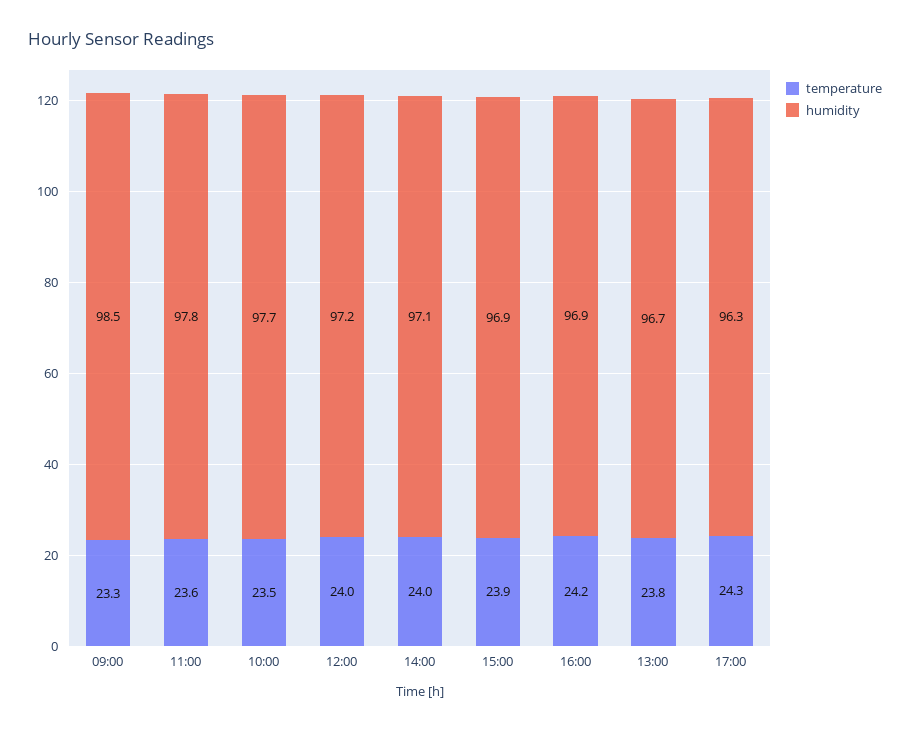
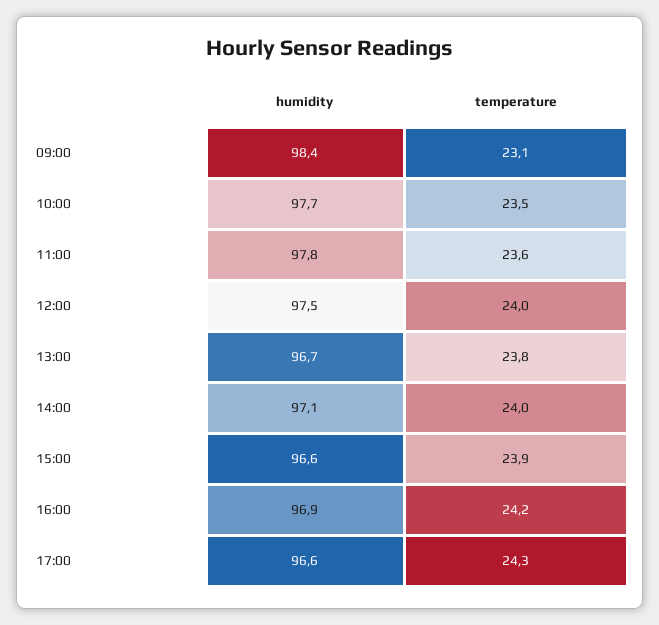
  {
    "temperature": {
-     "09:00": 23.3,
+     "09:00": 23.1,
      "11:00": 23.6,
      "10:00": 23.5,
      "12:00": 24,
      "14:00": 24,
      "15:00": 23.9,
      "16:00": 24.2,
      "13:00": 23.8,
      "17:00": 24.3
    },
    "humidity": {
-     "09:00": 98.5,
+     "09:00": 98.4,
      "11:00": 97.8,
      "10:00": 97.7,
-     "12:00": 97.2,
+     "12:00": 97.5,
      "14:00": 97.1,
-     "15:00": 96.9,
+     "15:00": 96.6,
      "16:00": 96.9,
      "13:00": 96.7,
-     "17:00": 96.3
+     "17:00": 96.6
    }
  }

